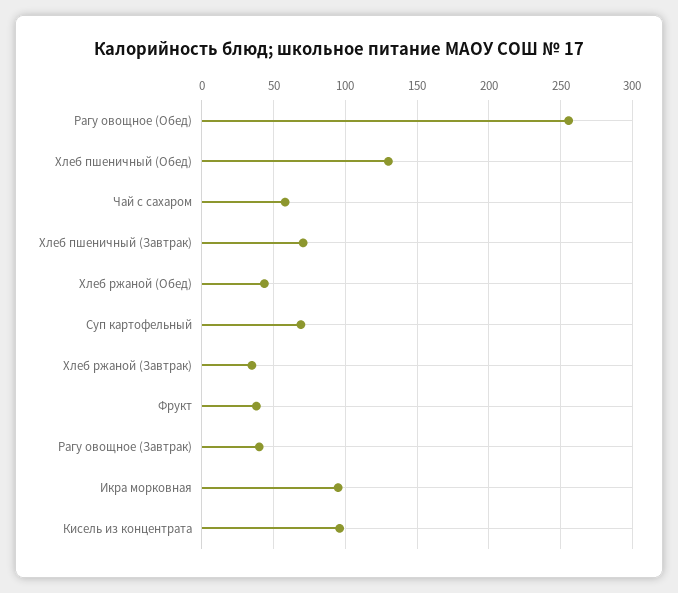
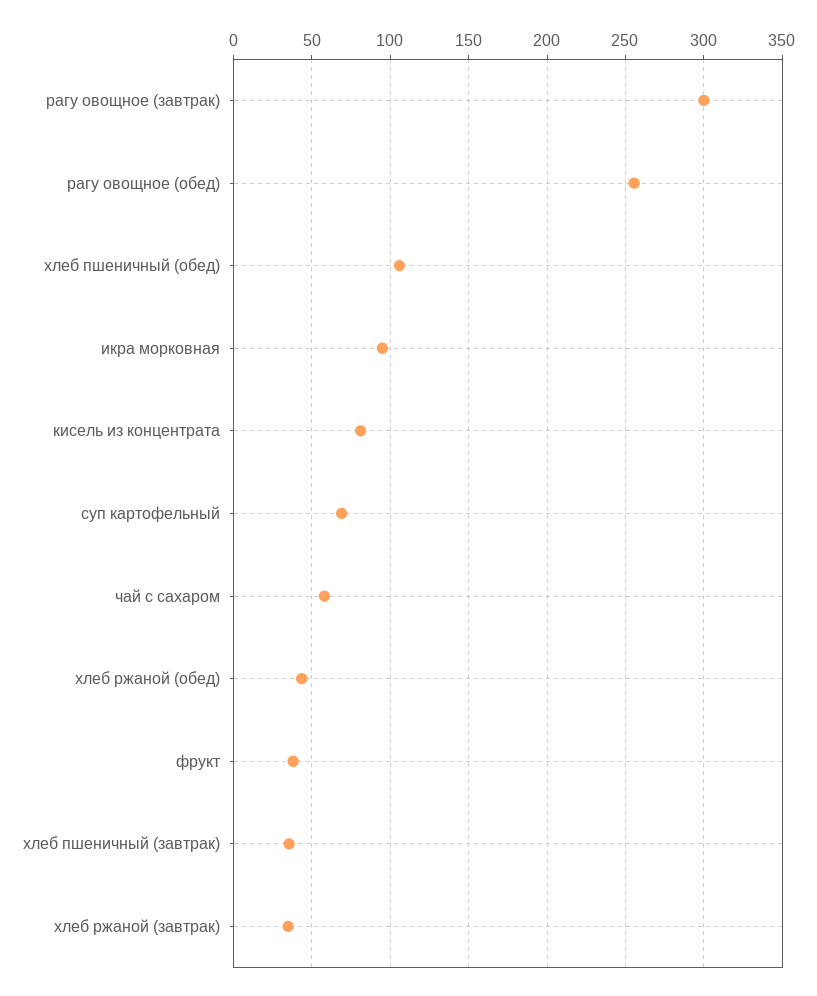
  {
    "Рагу овощное (Обед)": 255,
-   "Хлеб пшеничный (Обед)": 130,
+   "Хлеб пшеничный (Обед)": 105,
    "Чай с сахаром": 60,
-   "Хлеб пшеничный (Завтрак)": 70,
+   "Хлеб пшеничный (Завтрак)": 35,
    "Хлеб ржаной (Обед)": 45,
    "Суп картофельный": 70,
    "Хлеб ржаной (Завтрак)": 35,
    "Фрукт": 40,
-   "Рагу овощное (Завтрак)": 40,
+   "Рагу овощное (Завтрак)": 300,
    "Икра морковная": 95,
-   "Кисель из концентрата": 95
+   "Кисель из концентрата": 80
  }

